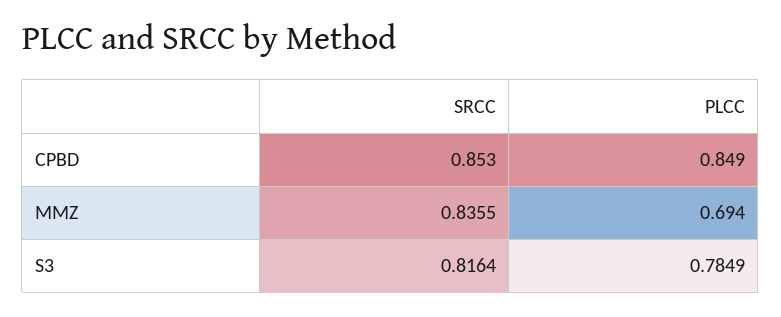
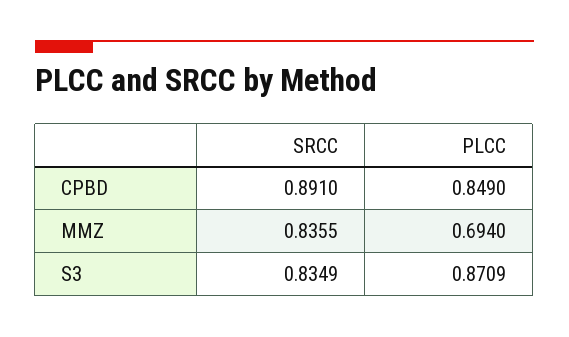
  {
    "SRCC": {
-     "CPBD": 0.853,
+     "CPBD": 0.891,
      "MMZ": 0.8355,
-     "S3": 0.8164
+     "S3": 0.8349
    },
    "PLCC": {
      "CPBD": 0.849,
      "MMZ": 0.694,
-     "S3": 0.7849
+     "S3": 0.8709
    }
  }

